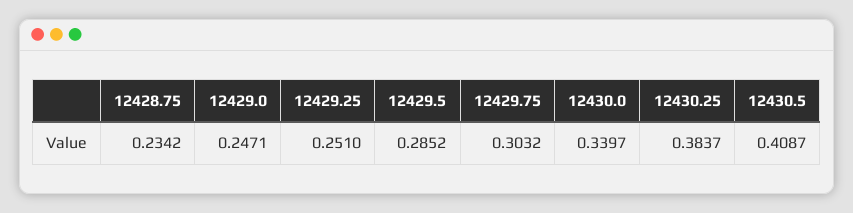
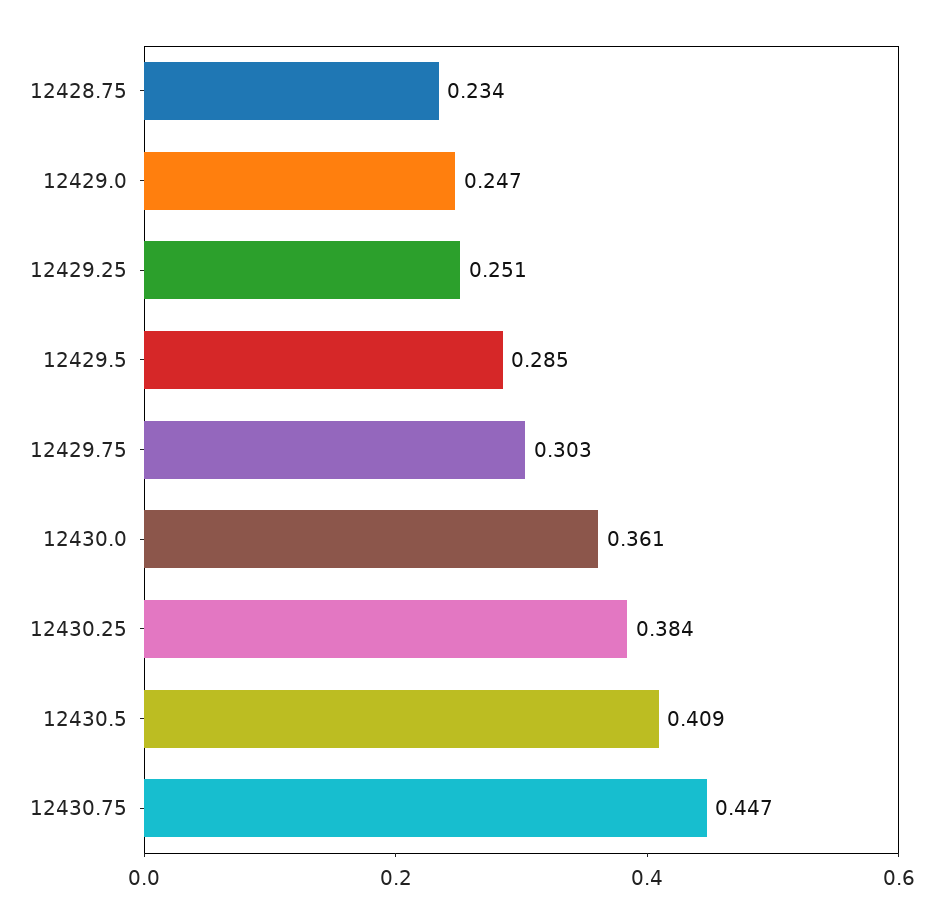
  {
    "12428.75": 0.2342,
    "12429.0": 0.2471,
    "12429.25": 0.251,
    "12429.5": 0.2852,
    "12429.75": 0.3032,
-   "12430.0": 0.3397,
+   "12430.0": 0.361,
    "12430.25": 0.3837,
-   "12430.5": 0.4087
+   "12430.5": 0.4087,
+   "12430.75": 0.447
  }

